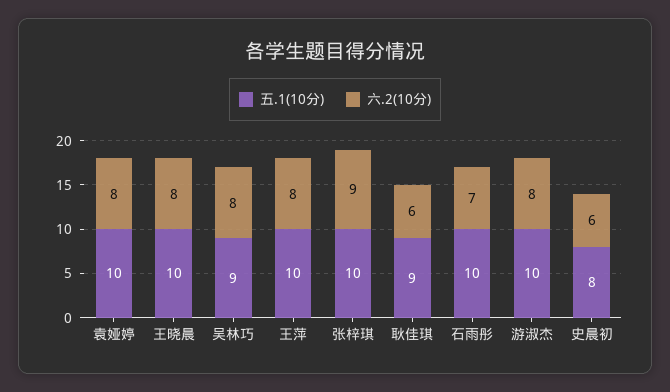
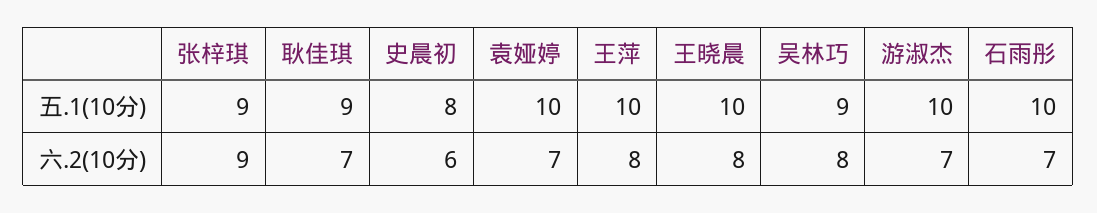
  {
    "五.1(10分)": {
      "袁娅婷": 10,
      "王晓晨": 10,
      "吴林巧": 9,
      "王萍": 10,
-     "张梓琪": 10,
+     "张梓琪": 9,
      "耿佳琪": 9,
      "石雨彤": 10,
      "游淑杰": 10,
      "史晨初": 8
    },
    "六.2(10分)": {
-     "袁娅婷": 8,
+     "袁娅婷": 7,
      "王晓晨": 8,
      "吴林巧": 8,
      "王萍": 8,
      "张梓琪": 9,
-     "耿佳琪": 6,
+     "耿佳琪": 7,
      "石雨彤": 7,
-     "游淑杰": 8,
+     "游淑杰": 7,
      "史晨初": 6
    }
  }

